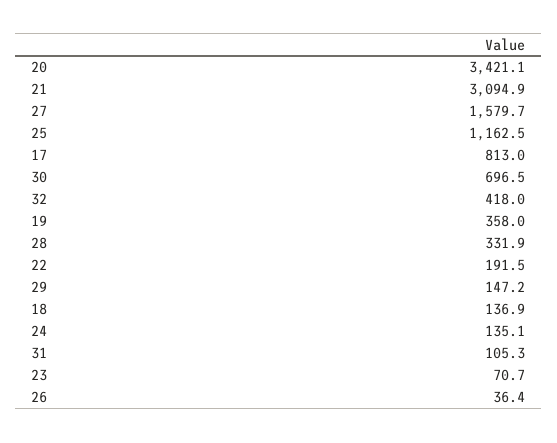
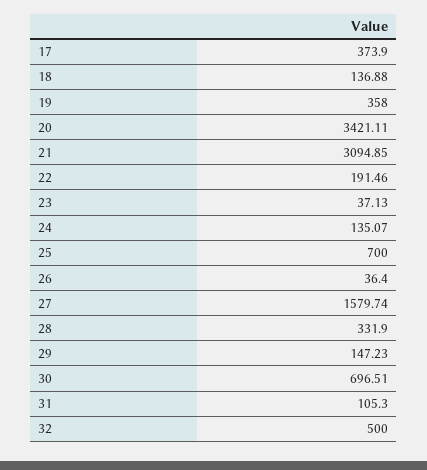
  {
    "20": 3421.11,
    "21": 3094.85,
    "27": 1579.74,
-   "25": 1162.5,
+   "25": 700,
-   "17": 813,
+   "17": 373.9,
    "30": 696.51,
-   "32": 418,
+   "32": 500,
    "19": 358,
    "28": 331.9,
    "22": 191.46,
    "29": 147.23,
    "18": 136.88,
    "24": 135.07,
    "31": 105.3,
-   "23": 70.7,
+   "23": 37.13,
    "26": 36.4
  }

